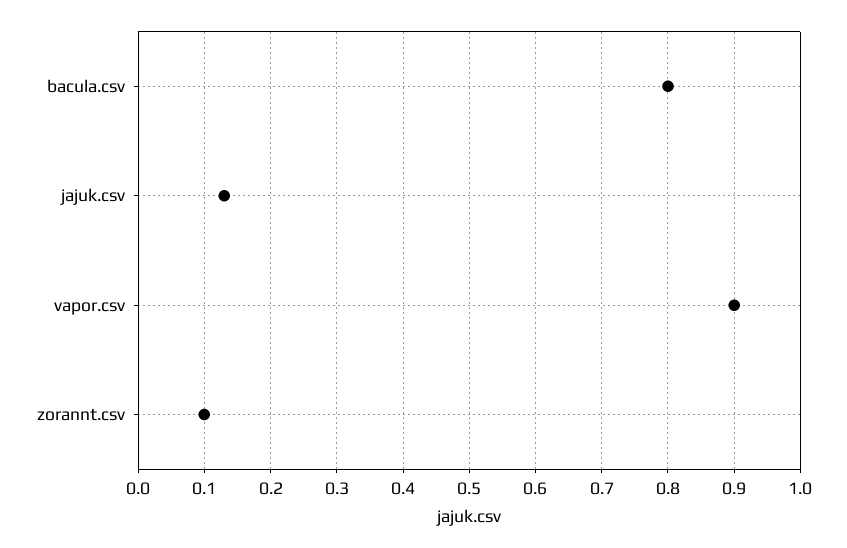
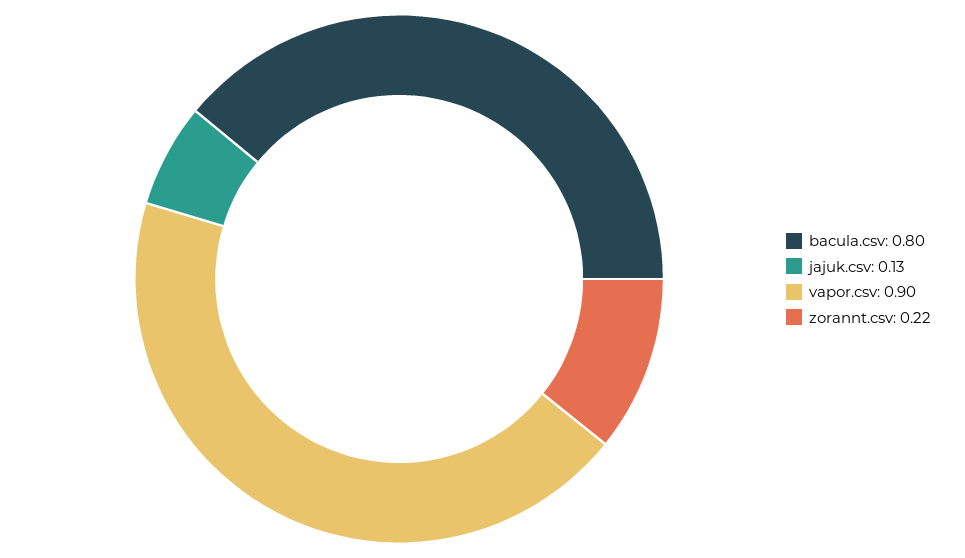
  {
    "bacula.csv": 0.8,
    "jajuk.csv": 0.13,
    "vapor.csv": 0.9,
-   "zorannt.csv": 0.1
+   "zorannt.csv": 0.22
  }

